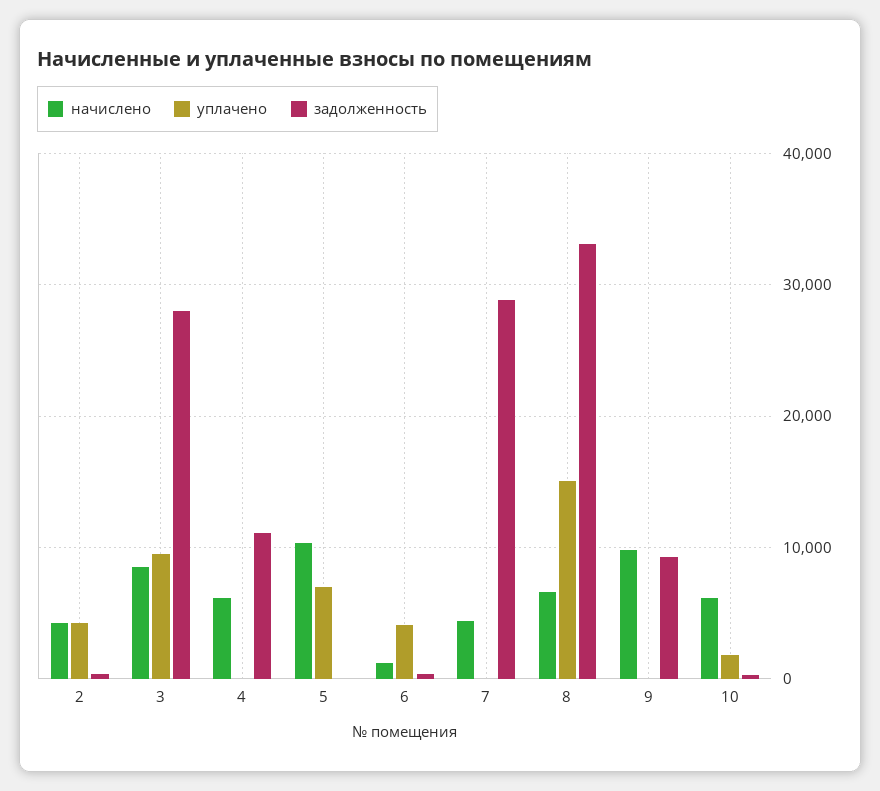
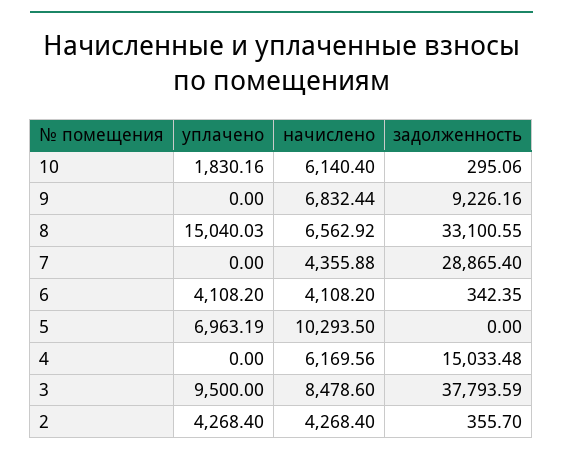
  {
    "начислено": {
      "2": 4268.4,
      "3": 8478.6,
      "4": 6169.56,
      "5": 10293.5,
-     "6": 1000,
+     "6": 4108.2,
      "7": 4355.88,
      "8": 6562.92,
-     "9": 10000,
+     "9": 6832.44,
      "10": 6140.4
    },
    "уплачено": {
      "2": 4268.4,
      "3": 9500,
      "4": 0,
      "5": 6963.19,
      "6": 4108.2,
      "7": 0,
      "8": 15040.03,
      "9": 0,
      "10": 1830.16
    },
    "задолженность": {
      "2": 355.7,
-     "3": 28000,
+     "3": 37793.59,
-     "4": 11000,
+     "4": 15033.48,
      "5": 0,
      "6": 342.35,
      "7": 28865.4,
      "8": 33100.55,
      "9": 9226.16,
      "10": 295.06
    }
  }

